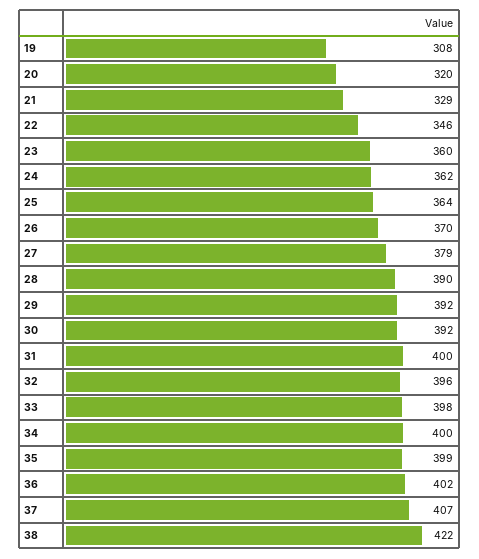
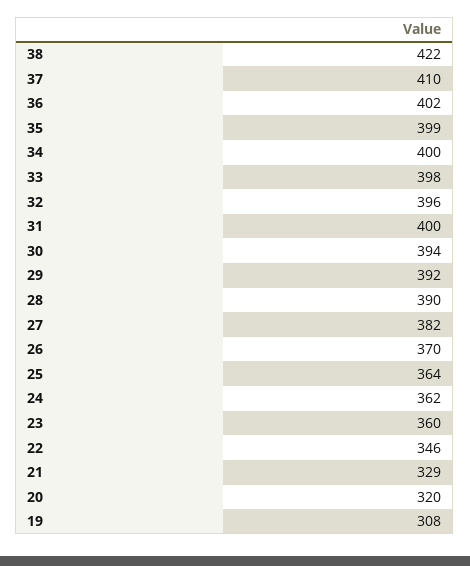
  {
    "19": 308,
    "20": 320,
    "21": 329,
    "22": 346,
    "23": 360,
    "24": 362,
    "25": 364,
    "26": 370,
-   "27": 379,
+   "27": 382,
    "28": 390,
    "29": 392,
-   "30": 392,
+   "30": 394,
    "31": 400,
    "32": 396,
    "33": 398,
    "34": 400,
    "35": 399,
    "36": 402,
-   "37": 407,
+   "37": 410,
    "38": 422
  }

